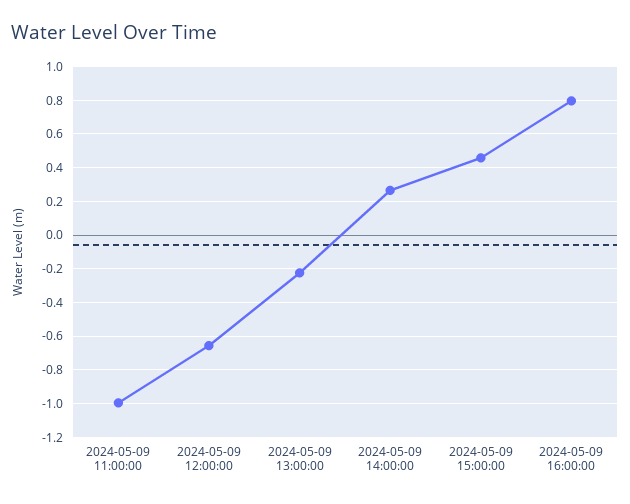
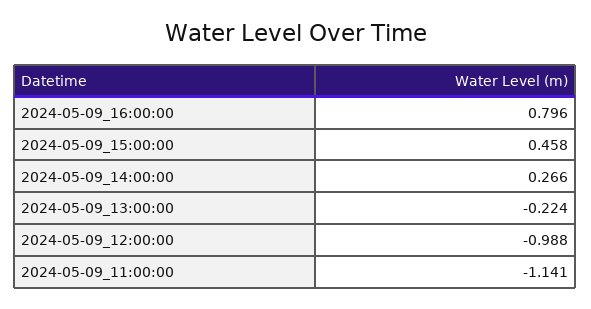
  {
-   "2024-05-09 11:00:00": -1,
+   "2024-05-09 11:00:00": -1.141,
-   "2024-05-09 12:00:00": -0.65,
+   "2024-05-09 12:00:00": -0.988,
    "2024-05-09 13:00:00": -0.224,
    "2024-05-09 14:00:00": 0.266,
    "2024-05-09 15:00:00": 0.458,
    "2024-05-09 16:00:00": 0.796
  }

